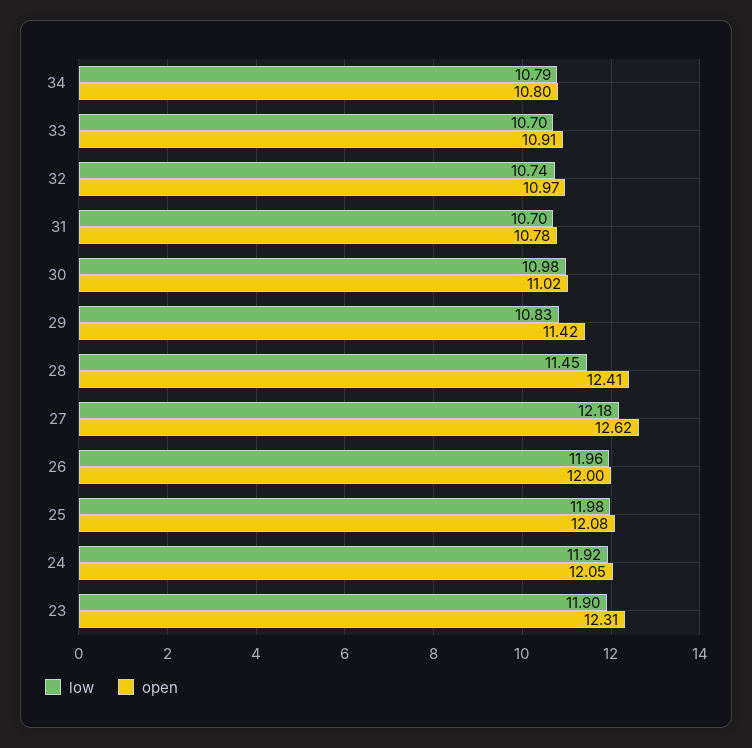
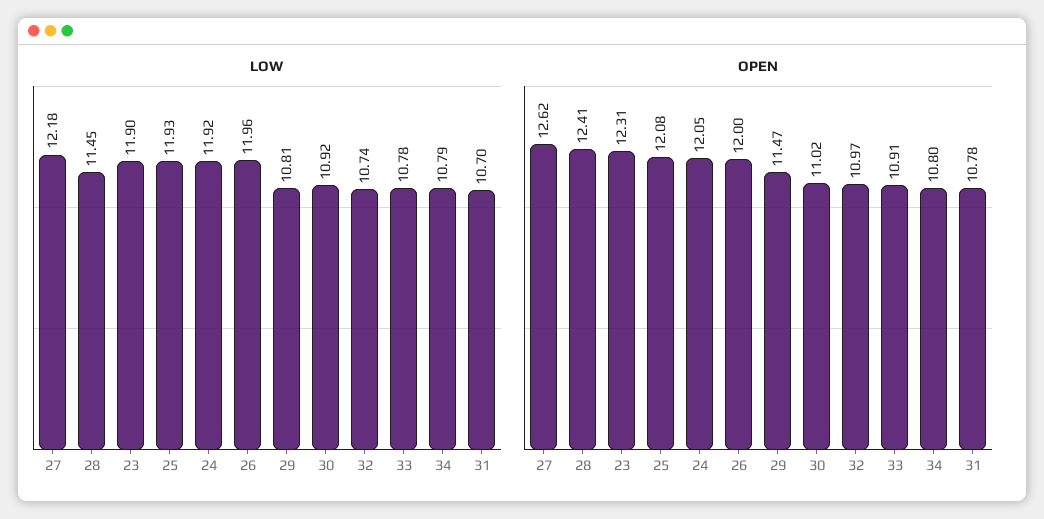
  {
    "low": {
      "34": 10.79,
-     "33": 10.7,
+     "33": 10.78,
      "32": 10.74,
      "31": 10.7,
-     "30": 10.98,
+     "30": 10.92,
-     "29": 10.83,
+     "29": 10.81,
      "28": 11.45,
      "27": 12.18,
      "26": 11.96,
-     "25": 11.98,
+     "25": 11.93,
      "24": 11.92,
      "23": 11.9
    },
    "open": {
      "34": 10.8,
      "33": 10.91,
      "32": 10.97,
      "31": 10.78,
      "30": 11.02,
-     "29": 11.42,
+     "29": 11.47,
      "28": 12.41,
      "27": 12.62,
      "26": 12,
      "25": 12.08,
      "24": 12.05,
      "23": 12.31
    }
  }

